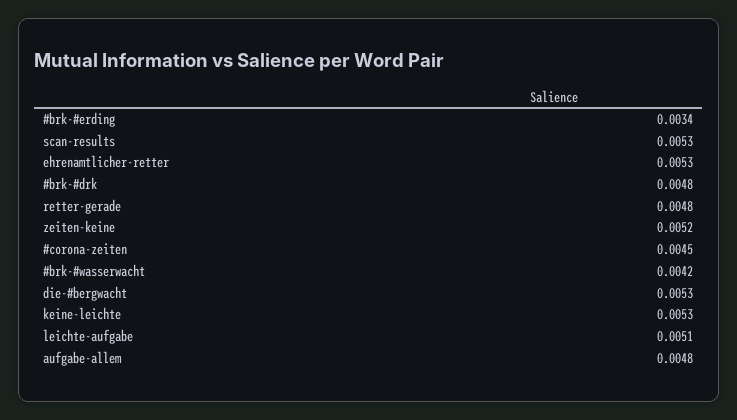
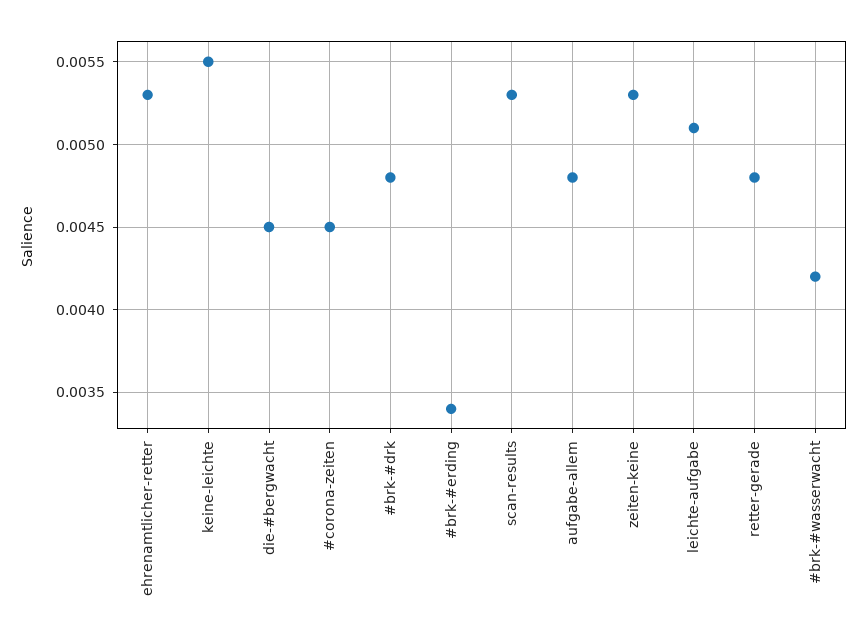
  {
    "#brk-#erding": 0.0034,
    "scan-results": 0.0053,
    "ehrenamtlicher-retter": 0.0053,
    "#brk-#drk": 0.0048,
    "retter-gerade": 0.0048,
-   "zeiten-keine": 0.0052,
+   "zeiten-keine": 0.0053,
    "#corona-zeiten": 0.0045,
    "#brk-#wasserwacht": 0.0042,
-   "die-#bergwacht": 0.0053,
+   "die-#bergwacht": 0.0045,
-   "keine-leichte": 0.0053,
+   "keine-leichte": 0.0055,
    "leichte-aufgabe": 0.0051,
    "aufgabe-allem": 0.0048
  }

